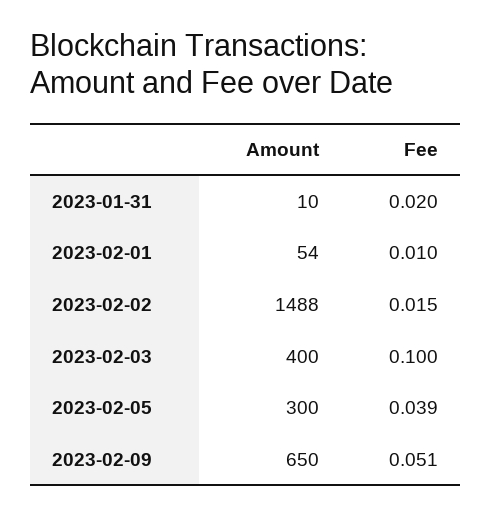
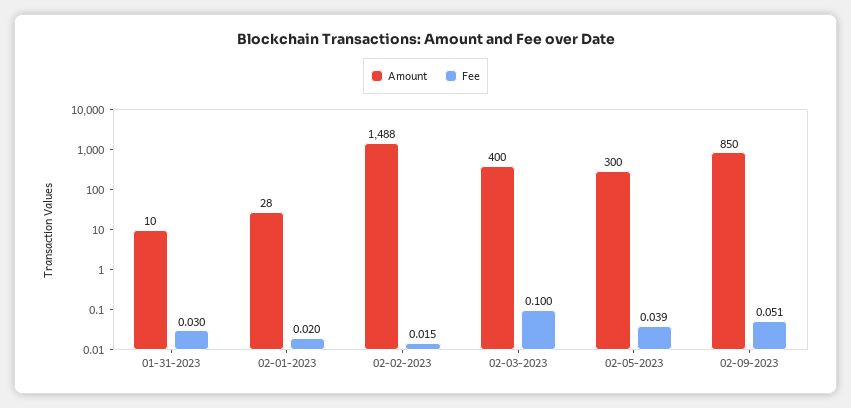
  {
    "Amount": {
      "2023-01-31": 10,
-     "2023-02-01": 54,
+     "2023-02-01": 28,
      "2023-02-02": 1488,
      "2023-02-03": 400,
      "2023-02-05": 300,
-     "2023-02-09": 650
+     "2023-02-09": 850
    },
    "Fee": {
-     "2023-01-31": 0.02,
+     "2023-01-31": 0.03,
-     "2023-02-01": 0.01,
+     "2023-02-01": 0.02,
      "2023-02-02": 0.015,
      "2023-02-03": 0.1,
      "2023-02-05": 0.039,
      "2023-02-09": 0.051
    }
  }

